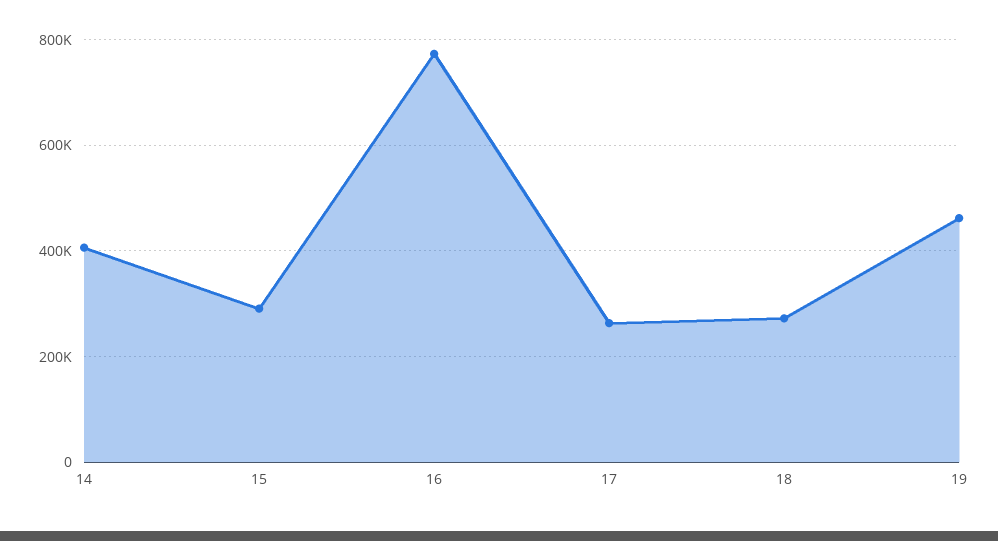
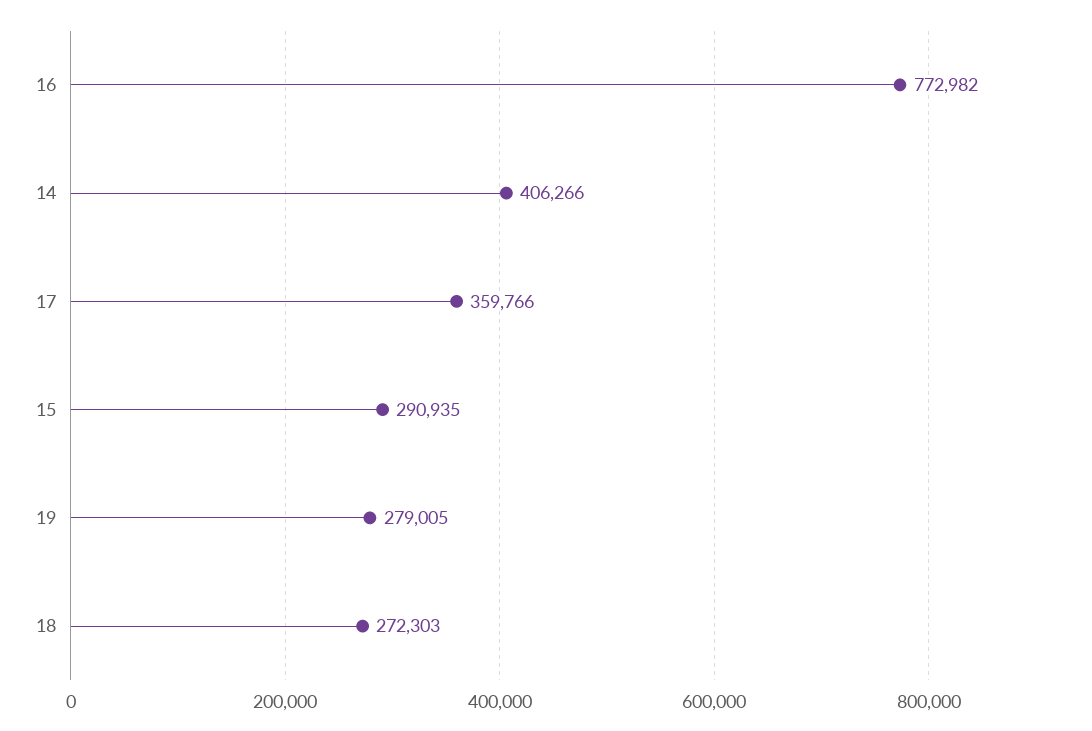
  {
    "14": 406266,
    "15": 290935,
    "16": 772982,
-   "17": 260000,
+   "17": 359766,
    "18": 272303,
-   "19": 460000
+   "19": 279005
  }

